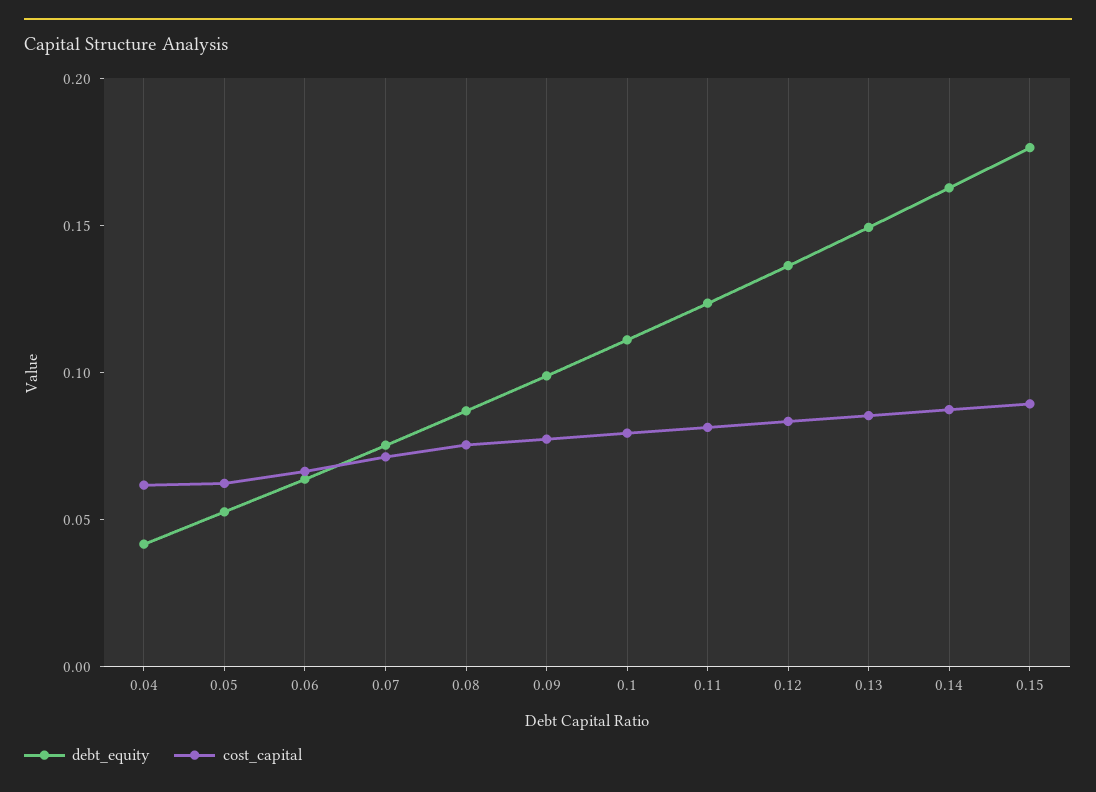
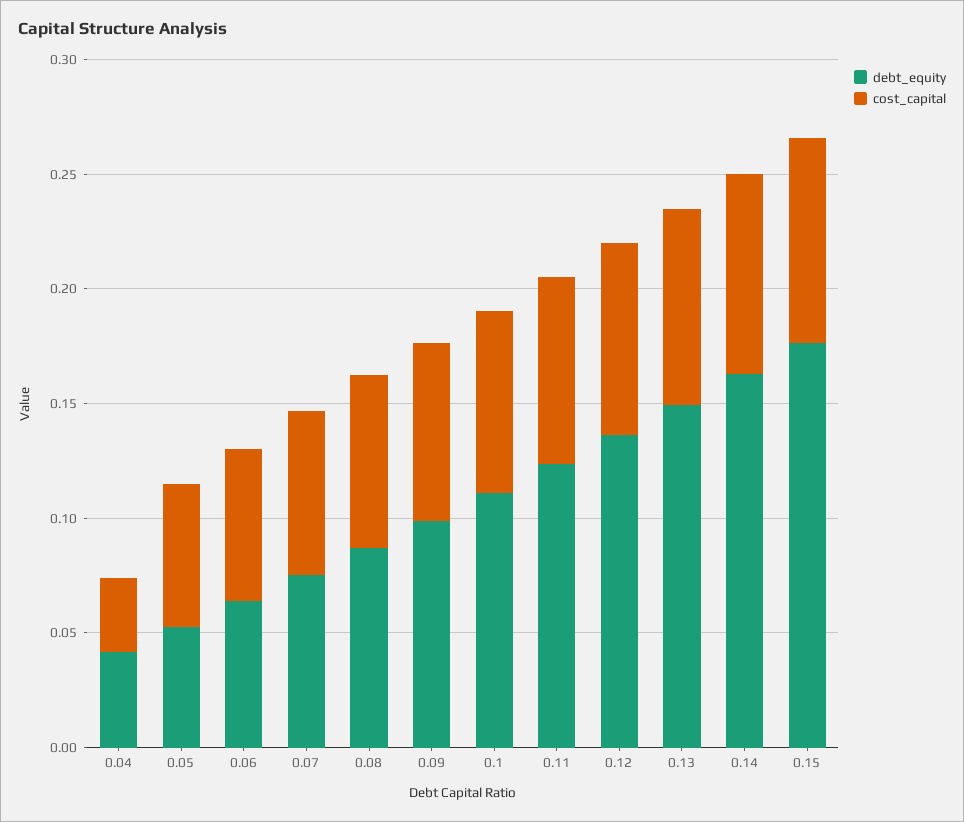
  {
    "debt_equity": {
      "0.04": 0.04,
      "0.05": 0.05,
      "0.06": 0.06,
      "0.07": 0.08,
      "0.08": 0.09,
      "0.09": 0.1,
      "0.1": 0.11,
      "0.11": 0.12,
      "0.12": 0.14,
      "0.13": 0.15,
      "0.14": 0.16,
      "0.15": 0.18
    },
    "cost_capital": {
-     "0.04": 0.06,
+     "0.04": 0.03,
      "0.05": 0.06,
      "0.06": 0.07,
      "0.07": 0.07,
      "0.08": 0.08,
      "0.09": 0.08,
      "0.1": 0.08,
      "0.11": 0.08,
      "0.12": 0.08,
      "0.13": 0.09,
      "0.14": 0.09,
      "0.15": 0.09
    }
  }

